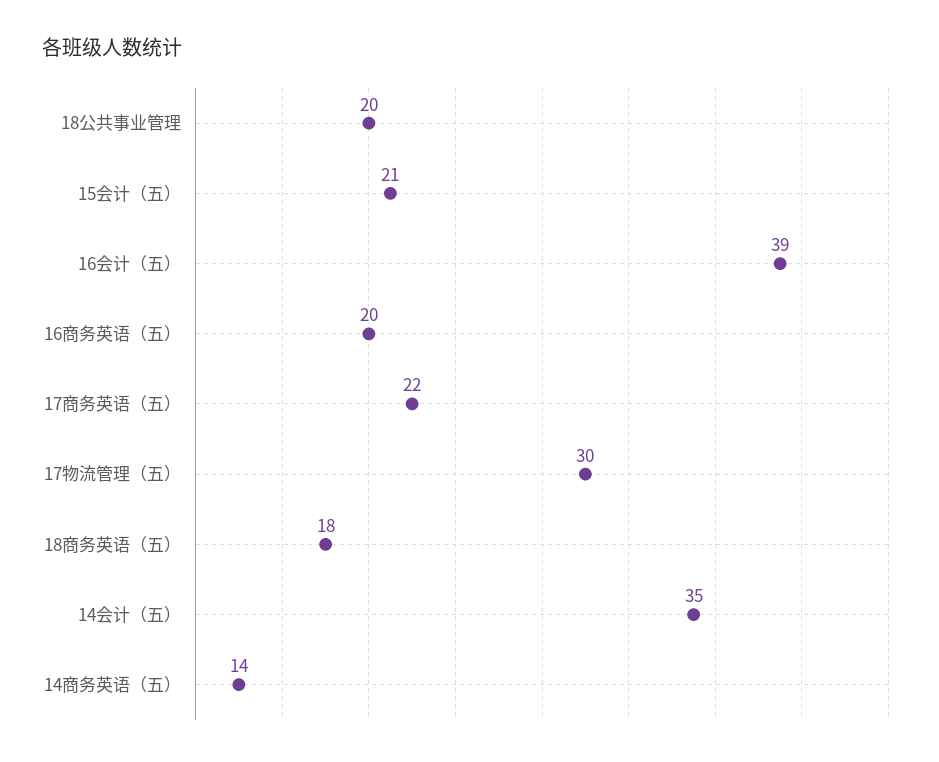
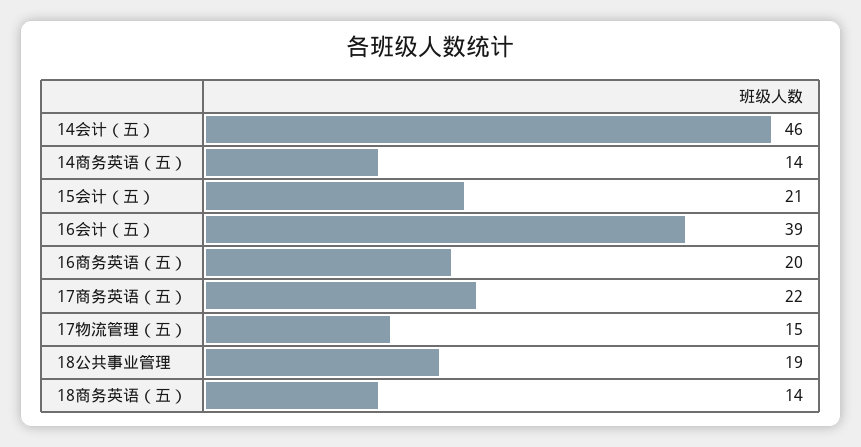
  {
-   "18公共事业管理": 20,
+   "18公共事业管理": 19,
    "15会计（五）": 21,
    "16会计（五）": 39,
    "16商务英语（五）": 20,
    "17商务英语（五）": 22,
-   "17物流管理（五）": 30,
+   "17物流管理（五）": 15,
-   "18商务英语（五）": 18,
+   "18商务英语（五）": 14,
-   "14会计（五）": 35,
+   "14会计（五）": 46,
    "14商务英语（五）": 14
  }

